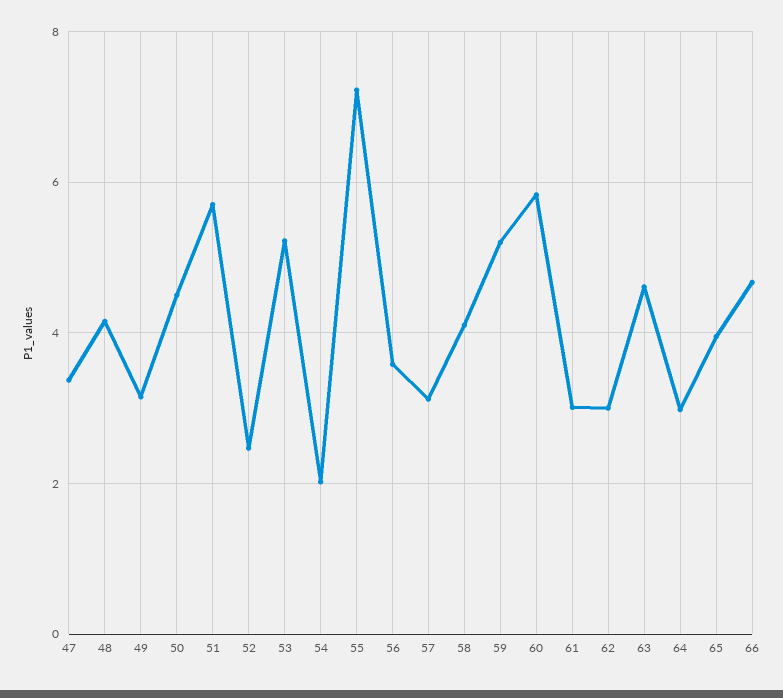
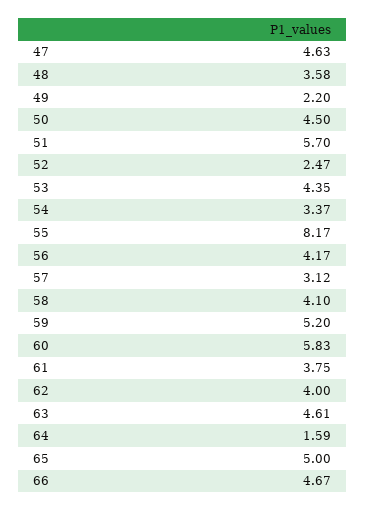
  {
-   "47": 3.4,
+   "47": 4.63,
-   "48": 4.2,
+   "48": 3.58,
-   "49": 3.2,
+   "49": 2.2,
    "50": 4.5,
    "51": 5.7,
    "52": 2.47,
-   "53": 5.2,
+   "53": 4.35,
-   "54": 2,
+   "54": 3.37,
-   "55": 7.2,
+   "55": 8.17,
-   "56": 3.6,
+   "56": 4.17,
    "57": 3.12,
    "58": 4.1,
    "59": 5.2,
    "60": 5.83,
-   "61": 3,
+   "61": 3.75,
-   "62": 3,
+   "62": 4,
    "63": 4.61,
-   "64": 3,
+   "64": 1.59,
-   "65": 4,
+   "65": 5,
    "66": 4.67
  }

